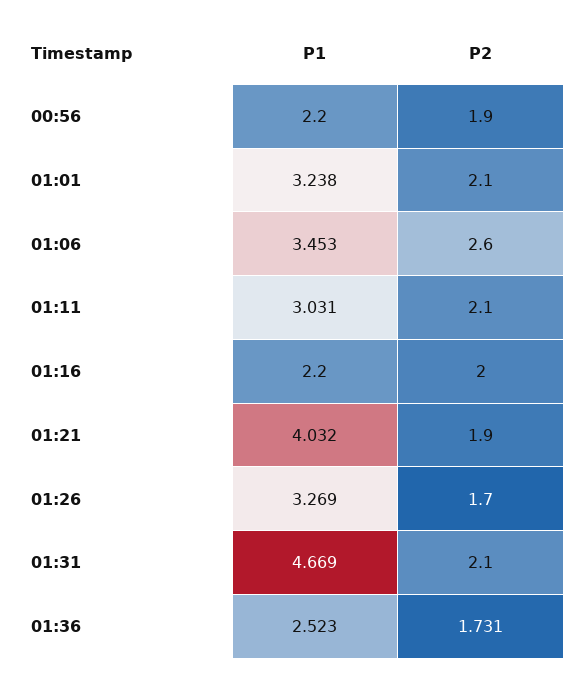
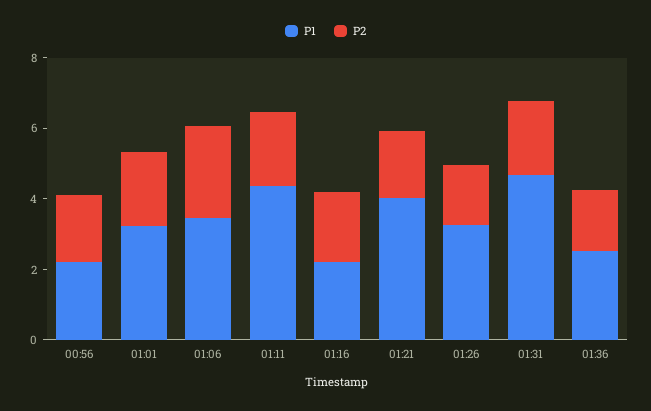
  {
    "P1": {
      "00:56": 2.2,
      "01:01": 3.238,
      "01:06": 3.453,
-     "01:11": 3.031,
+     "01:11": 4.5,
      "01:16": 2.2,
      "01:21": 4.032,
      "01:26": 3.269,
      "01:31": 4.669,
      "01:36": 2.523
    },
    "P2": {
      "00:56": 1.9,
      "01:01": 2.1,
      "01:06": 2.6,
      "01:11": 2.1,
      "01:16": 2,
      "01:21": 1.9,
      "01:26": 1.7,
      "01:31": 2.1,
      "01:36": 1.731
    }
  }

